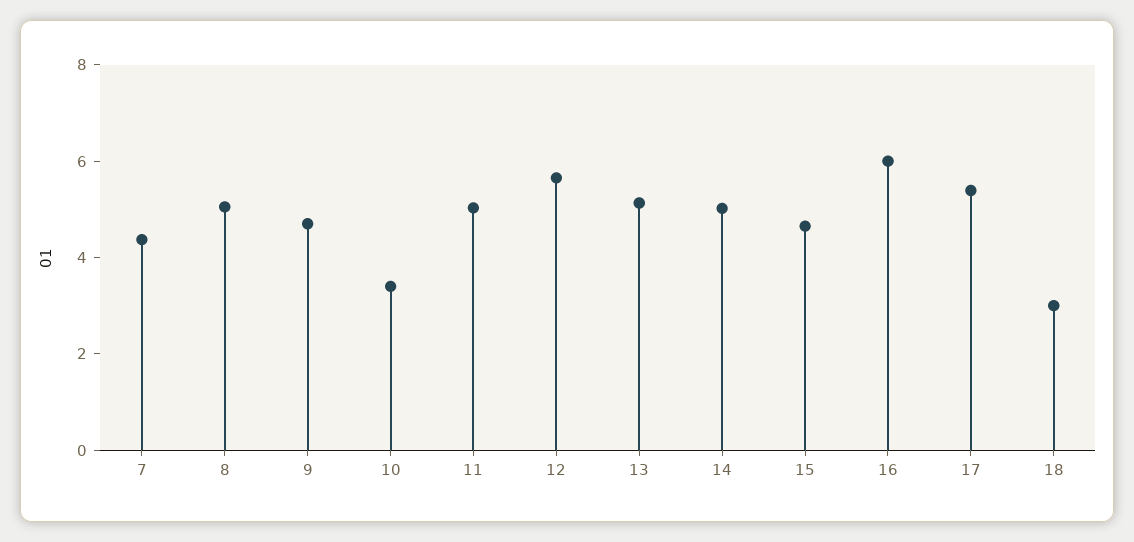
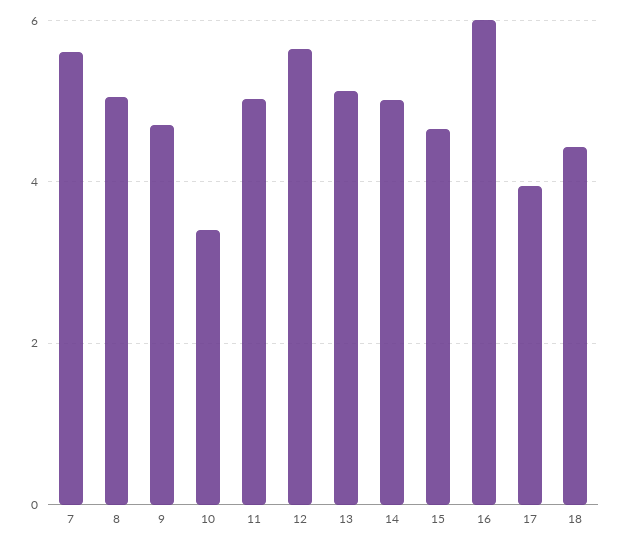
  {
-   "7": 4.5,
+   "7": 5.6,
    "8": 5,
    "9": 4.8,
    "10": 3.4,
    "11": 5,
    "12": 5.6,
    "13": 5.2,
    "14": 5,
    "15": 4.6,
    "16": 6,
-   "17": 5.5,
+   "17": 4,
-   "18": 3
+   "18": 4.4
  }

